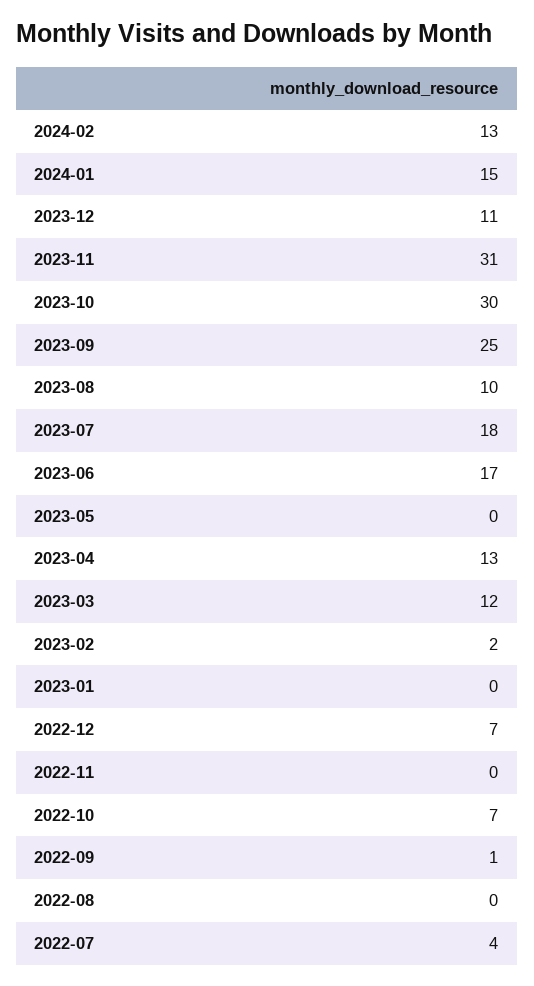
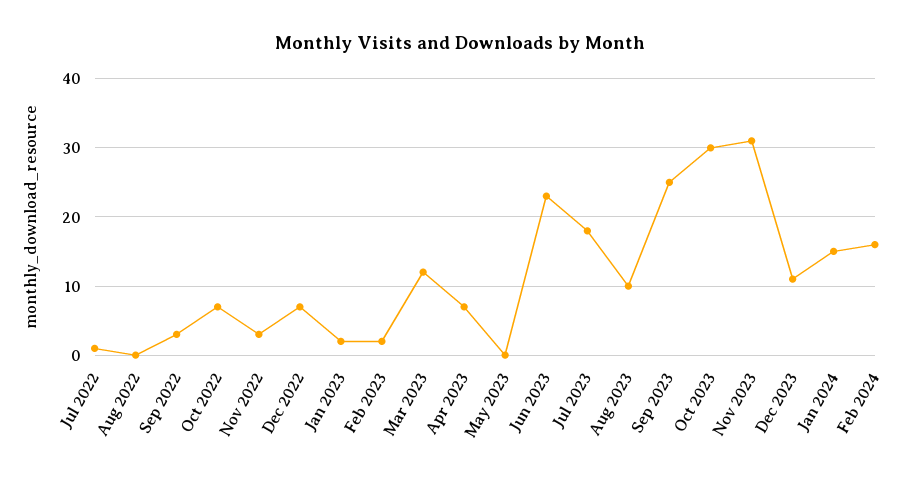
  {
-   "2024-02": 13,
+   "2024-02": 16,
    "2024-01": 15,
    "2023-12": 11,
    "2023-11": 31,
    "2023-10": 30,
    "2023-09": 25,
    "2023-08": 10,
    "2023-07": 18,
-   "2023-06": 17,
+   "2023-06": 23,
    "2023-05": 0,
-   "2023-04": 13,
+   "2023-04": 7,
    "2023-03": 12,
    "2023-02": 2,
-   "2023-01": 0,
+   "2023-01": 2,
    "2022-12": 7,
-   "2022-11": 0,
+   "2022-11": 3,
    "2022-10": 7,
-   "2022-09": 1,
+   "2022-09": 3,
    "2022-08": 0,
-   "2022-07": 4
+   "2022-07": 1
  }

